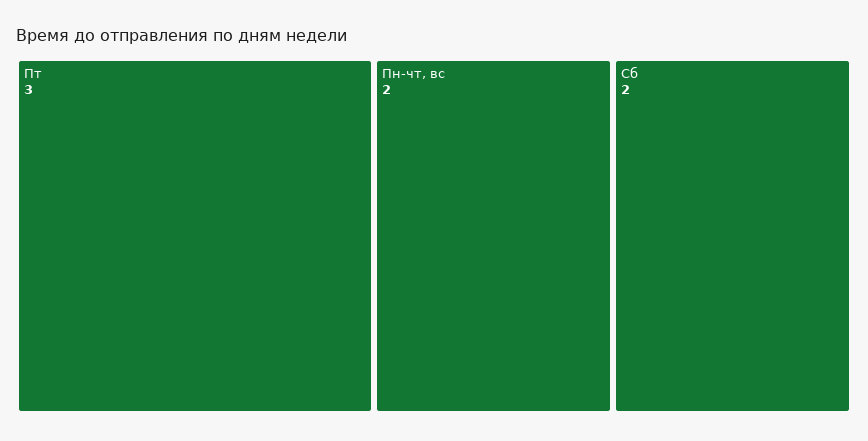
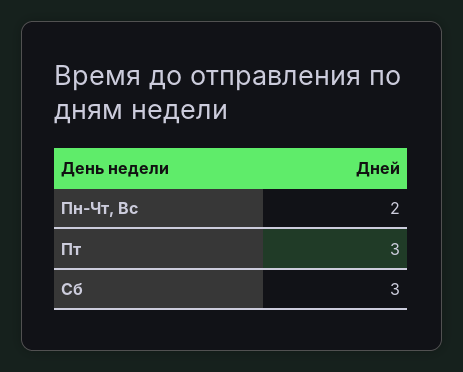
  {
    "Пт": 3,
    "Пн-чт, вс": 2,
-   "Сб": 2
+   "Сб": 3
  }

